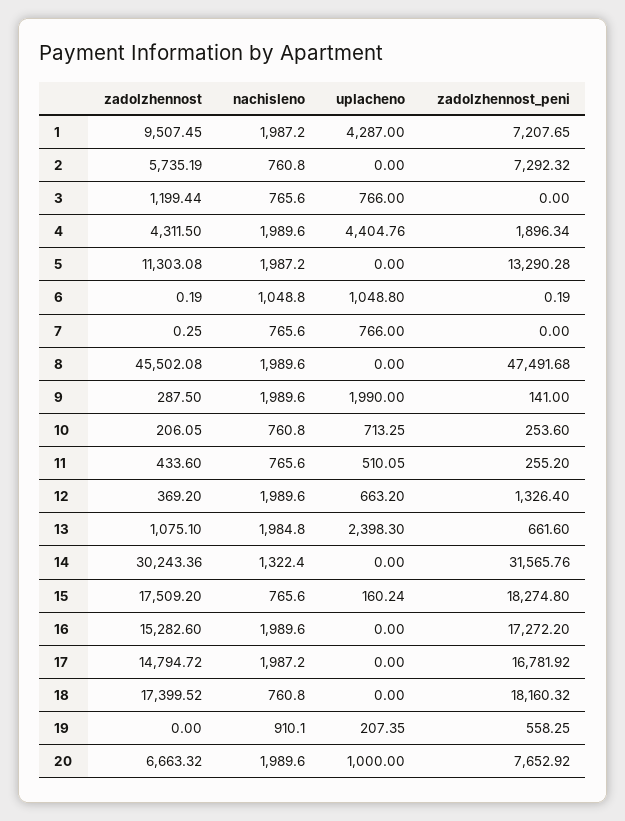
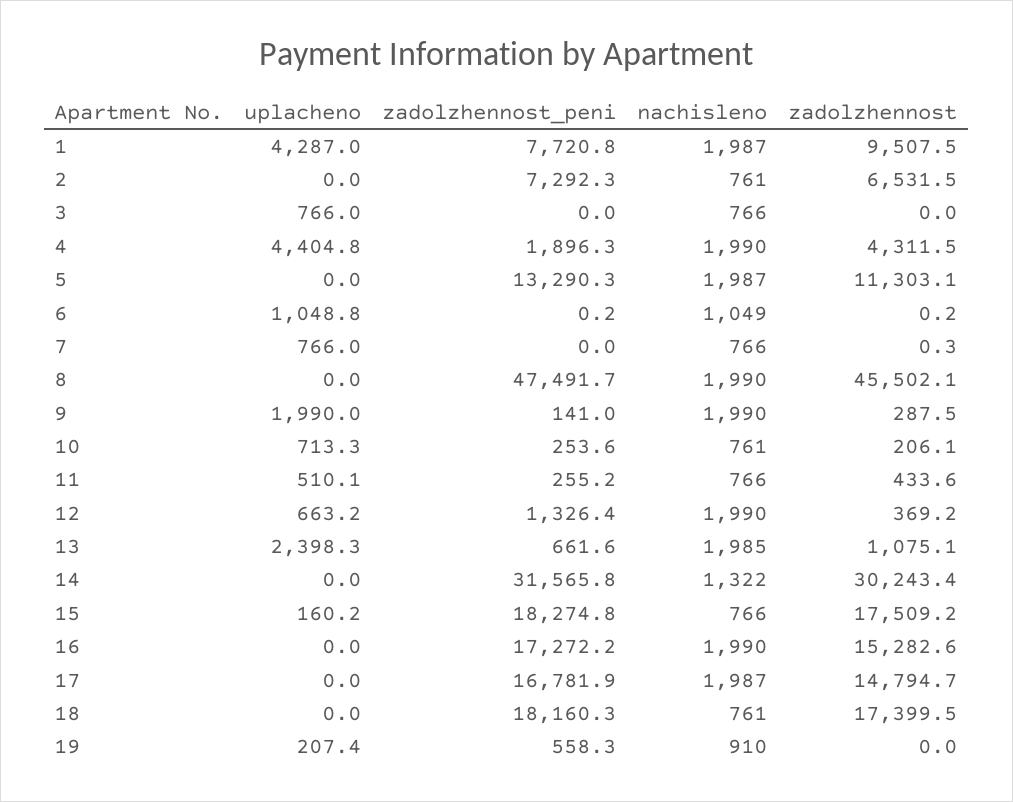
  {
    "zadolzhennost": {
      "1": 9507.45,
-     "2": 5735.19,
+     "2": 6531.5,
-     "3": 1199.44,
+     "3": 0,
      "4": 4311.5,
      "5": 11303.08,
      "6": 0.19,
      "7": 0.25,
      "8": 45502.08,
      "9": 287.5,
      "10": 206.05,
      "11": 433.6,
      "12": 369.2,
      "13": 1075.1,
      "14": 30243.36,
      "15": 17509.2,
      "16": 15282.6,
      "17": 14794.72,
      "18": 17399.52,
-     "19": 0,
+     "19": 0
-     "20": 6663.32
    },
    "nachisleno": {
      "1": 1987.2,
      "2": 760.8,
      "3": 765.6,
      "4": 1989.6,
      "5": 1987.2,
      "6": 1048.8,
      "7": 765.6,
      "8": 1989.6,
      "9": 1989.6,
      "10": 760.8,
      "11": 765.6,
      "12": 1989.6,
      "13": 1984.8,
      "14": 1322.4,
      "15": 765.6,
      "16": 1989.6,
      "17": 1987.2,
      "18": 760.8,
-     "19": 910.1,
+     "19": 910.1
-     "20": 1989.6
    },
    "uplacheno": {
      "1": 4287,
      "2": 0,
      "3": 766,
      "4": 4404.76,
      "5": 0,
      "6": 1048.8,
      "7": 766,
      "8": 0,
      "9": 1990,
      "10": 713.25,
      "11": 510.05,
      "12": 663.2,
      "13": 2398.3,
      "14": 0,
      "15": 160.24,
      "16": 0,
      "17": 0,
      "18": 0,
-     "19": 207.35,
+     "19": 207.35
-     "20": 1000
    },
    "zadolzhennost_peni": {
-     "1": 7207.65,
+     "1": 7720.8,
      "2": 7292.32,
      "3": 0,
      "4": 1896.34,
      "5": 13290.28,
      "6": 0.19,
      "7": 0,
      "8": 47491.68,
      "9": 141,
      "10": 253.6,
      "11": 255.2,
      "12": 1326.4,
      "13": 661.6,
      "14": 31565.76,
      "15": 18274.8,
      "16": 17272.2,
      "17": 16781.92,
      "18": 18160.32,
-     "19": 558.25,
+     "19": 558.25
-     "20": 7652.92
    }
  }

